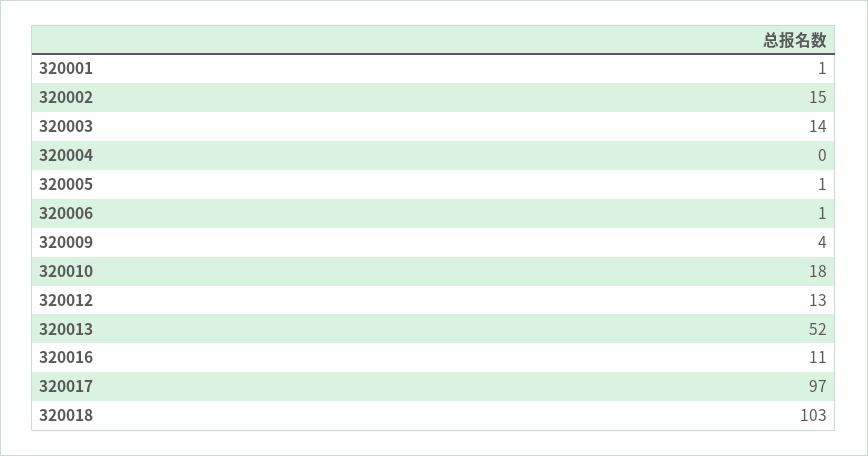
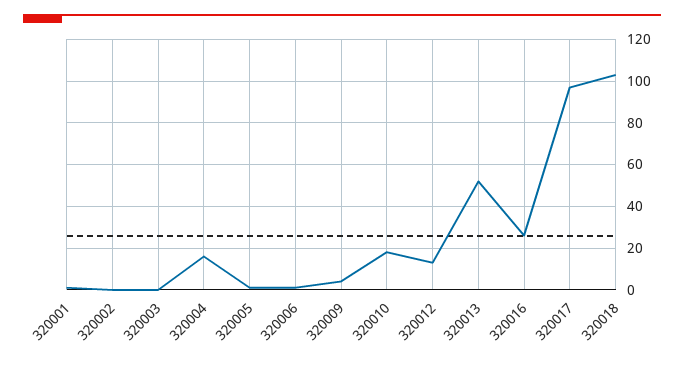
  {
    "320001": 1,
-   "320002": 15,
+   "320002": 0,
-   "320003": 14,
+   "320003": 0,
-   "320004": 0,
+   "320004": 15,
    "320005": 1,
    "320006": 1,
    "320009": 4,
    "320010": 18,
    "320012": 13,
    "320013": 52,
-   "320016": 11,
+   "320016": 25,
    "320017": 97,
    "320018": 103
  }

